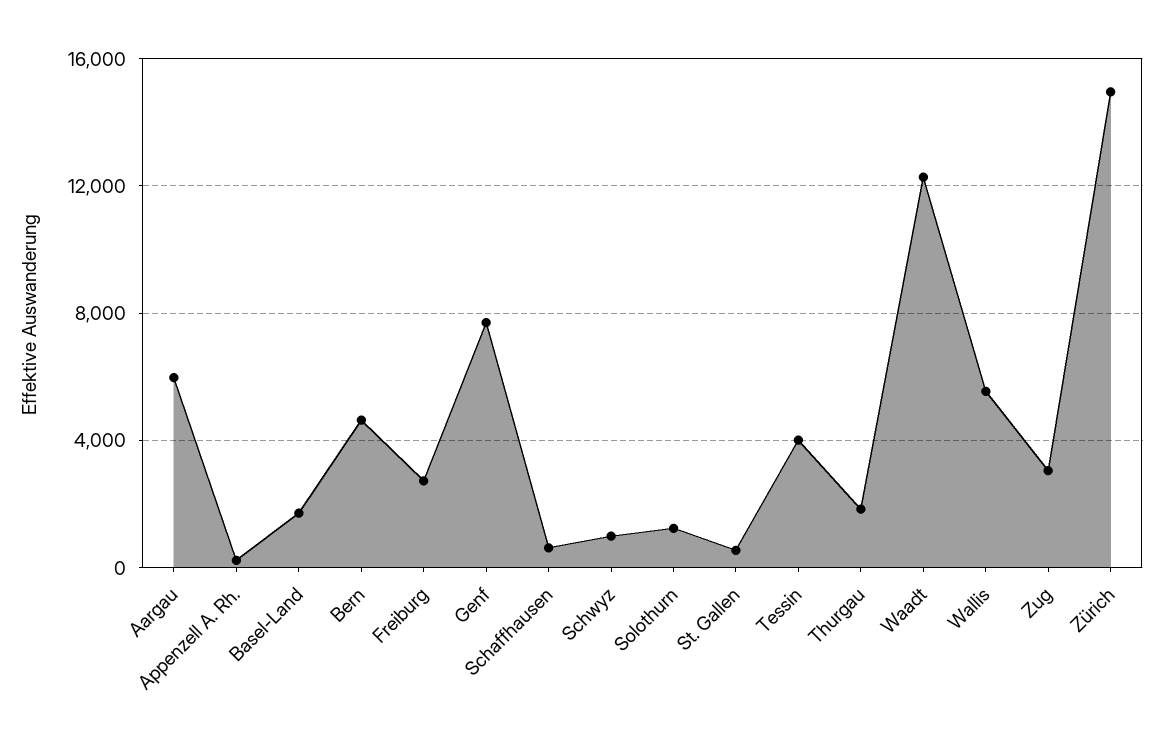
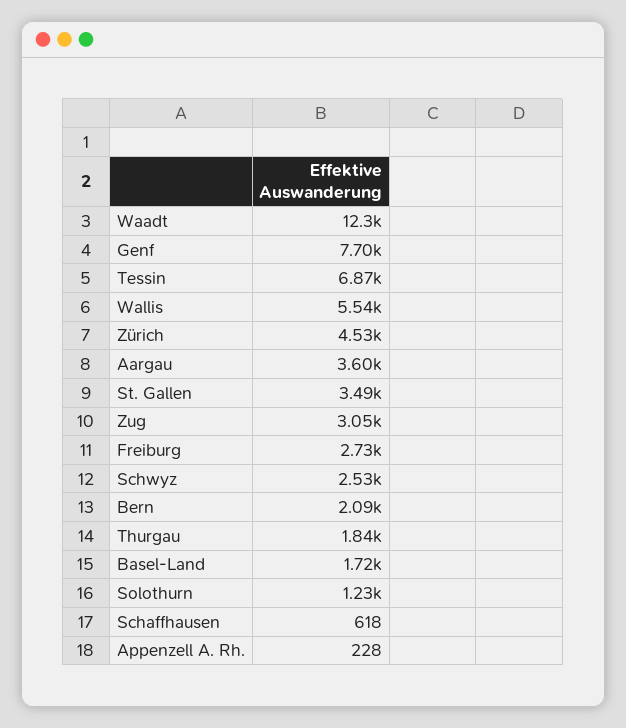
  {
-   "Aargau": 6000,
+   "Aargau": 3600,
    "Appenzell A. Rh.": 228,
    "Basel-Land": 1720,
-   "Bern": 4500,
+   "Bern": 2090,
    "Freiburg": 2730,
    "Genf": 7700,
    "Schaffhausen": 618,
-   "Schwyz": 1000,
+   "Schwyz": 2530,
    "Solothurn": 1230,
-   "St. Gallen": 500,
+   "St. Gallen": 3490,
-   "Tessin": 4000,
+   "Tessin": 6870,
    "Thurgau": 1840,
    "Waadt": 12300,
    "Wallis": 5540,
    "Zug": 3050,
-   "Zürich": 15000
+   "Zürich": 4530
  }

